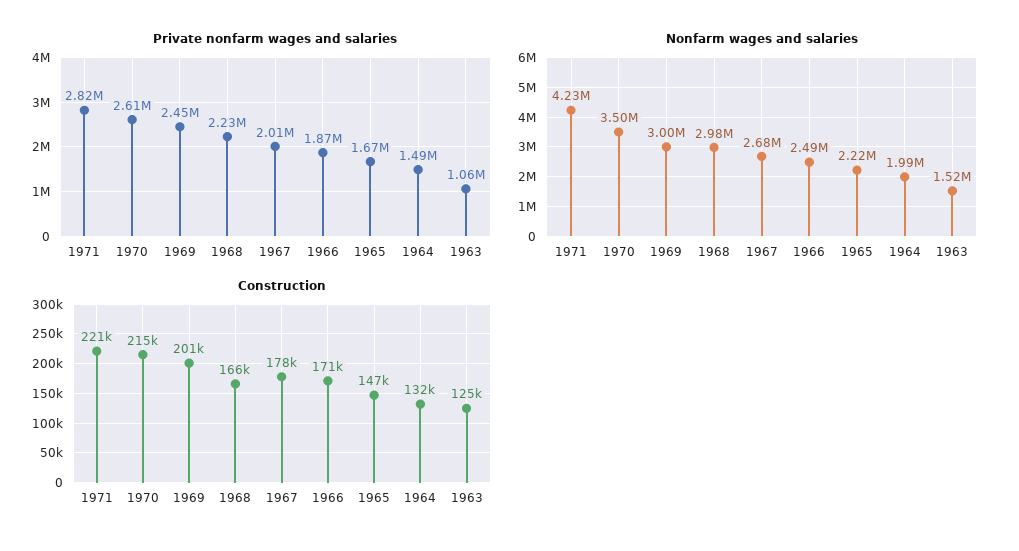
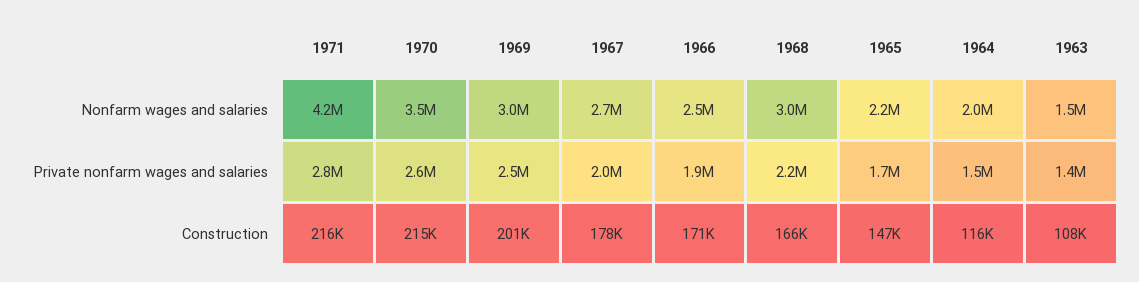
  {
    "Private nonfarm wages and salaries": {
      "1971": 2820000,
      "1970": 2610000,
      "1969": 2450000,
      "1968": 2230000,
      "1967": 2010000,
      "1966": 1870000,
      "1965": 1670000,
      "1964": 1490000,
-     "1963": 1060000
+     "1963": 1400000
    },
    "Nonfarm wages and salaries": {
      "1971": 4230000,
      "1970": 3500000,
      "1969": 3000000,
      "1968": 2980000,
      "1967": 2680000,
      "1966": 2490000,
      "1965": 2220000,
      "1964": 1990000,
      "1963": 1520000
    },
    "Construction": {
-     "1971": 221000,
+     "1971": 216000,
      "1970": 215000,
      "1969": 201000,
      "1968": 166000,
      "1967": 178000,
      "1966": 171000,
      "1965": 147000,
-     "1964": 132000,
+     "1964": 116000,
-     "1963": 125000
+     "1963": 108000
    }
  }

